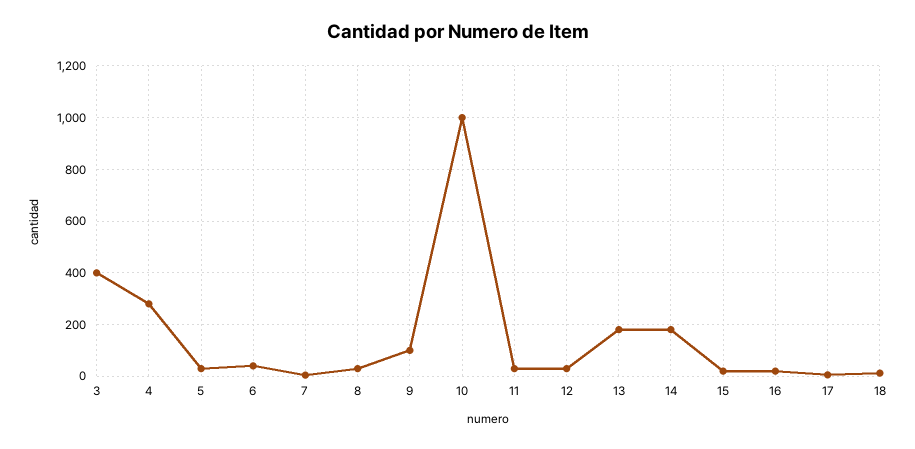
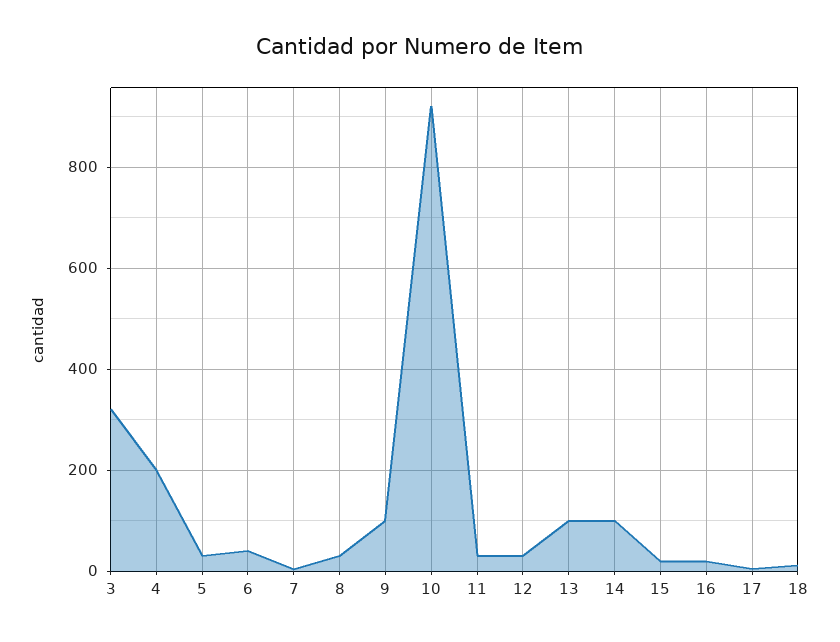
  {
-   "3": 400,
+   "3": 320,
-   "4": 275,
+   "4": 200,
    "5": 40,
    "6": 40,
    "7": 0,
    "8": 40,
    "9": 100,
-   "10": 1000,
+   "10": 920,
    "11": 40,
    "12": 40,
-   "13": 175,
+   "13": 100,
-   "14": 175,
+   "14": 100,
    "15": 20,
    "16": 20,
    "17": 0,
    "18": 20
  }

